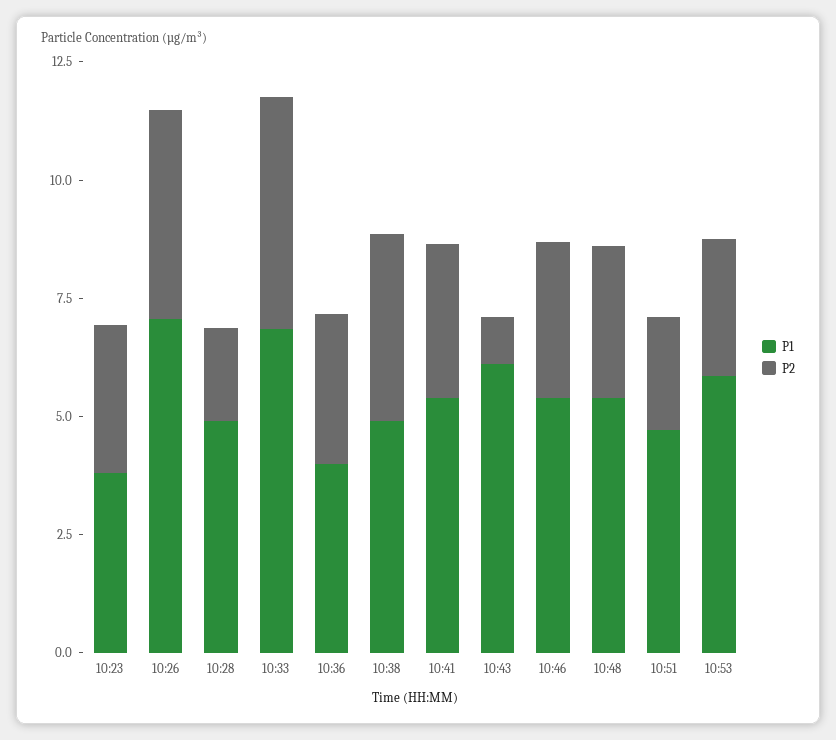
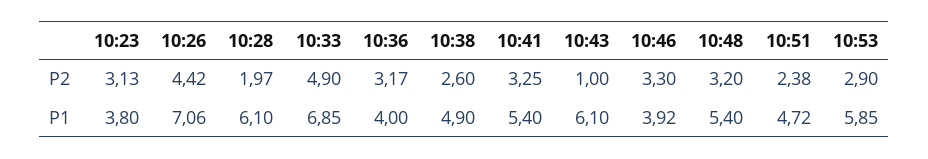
  {
    "P1": {
      "10:23": 3.8,
      "10:26": 7.06,
-     "10:28": 5,
+     "10:28": 6.1,
      "10:33": 6.85,
      "10:36": 4,
      "10:38": 4.9,
      "10:41": 5.4,
      "10:43": 6.1,
-     "10:46": 5.5,
+     "10:46": 3.92,
      "10:48": 5.4,
      "10:51": 4.72,
      "10:53": 5.85
    },
    "P2": {
      "10:23": 3.13,
      "10:26": 4.42,
      "10:28": 1.97,
      "10:33": 4.9,
      "10:36": 3.17,
-     "10:38": 4,
+     "10:38": 2.6,
      "10:41": 3.25,
      "10:43": 1,
      "10:46": 3.3,
      "10:48": 3.2,
      "10:51": 2.38,
      "10:53": 2.9
    }
  }

